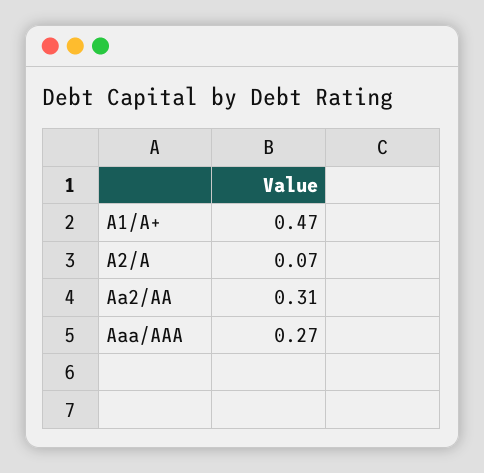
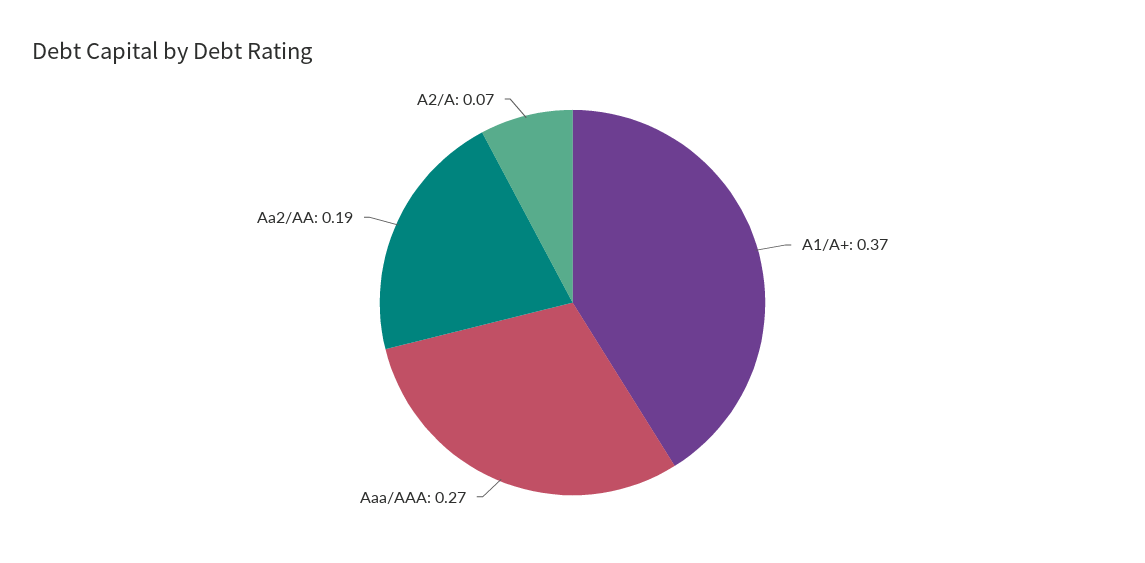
  {
-   "A1/A+": 0.47,
+   "A1/A+": 0.37,
    "A2/A": 0.07,
-   "Aa2/AA": 0.31,
+   "Aa2/AA": 0.19,
    "Aaa/AAA": 0.27
  }

